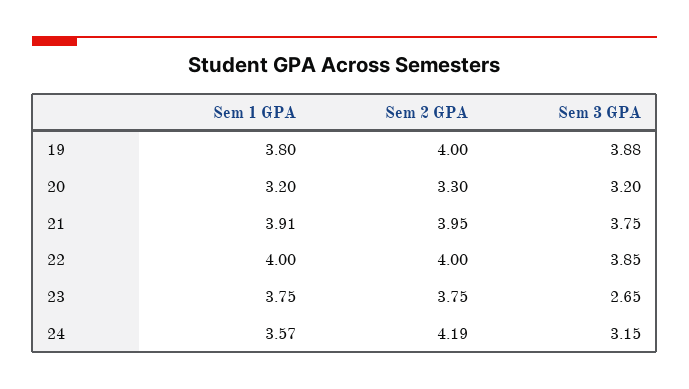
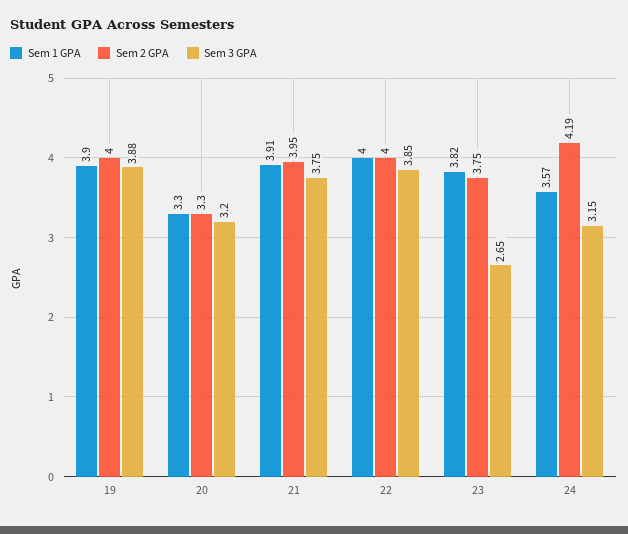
  {
    "Sem 1 GPA": {
-     "19": 3.8,
+     "19": 3.9,
-     "20": 3.2,
+     "20": 3.3,
      "21": 3.91,
      "22": 4,
-     "23": 3.75,
+     "23": 3.82,
      "24": 3.57
    },
    "Sem 2 GPA": {
      "19": 4,
      "20": 3.3,
      "21": 3.95,
      "22": 4,
      "23": 3.75,
      "24": 4.19
    },
    "Sem 3 GPA": {
      "19": 3.88,
      "20": 3.2,
      "21": 3.75,
      "22": 3.85,
      "23": 2.65,
      "24": 3.15
    }
  }

